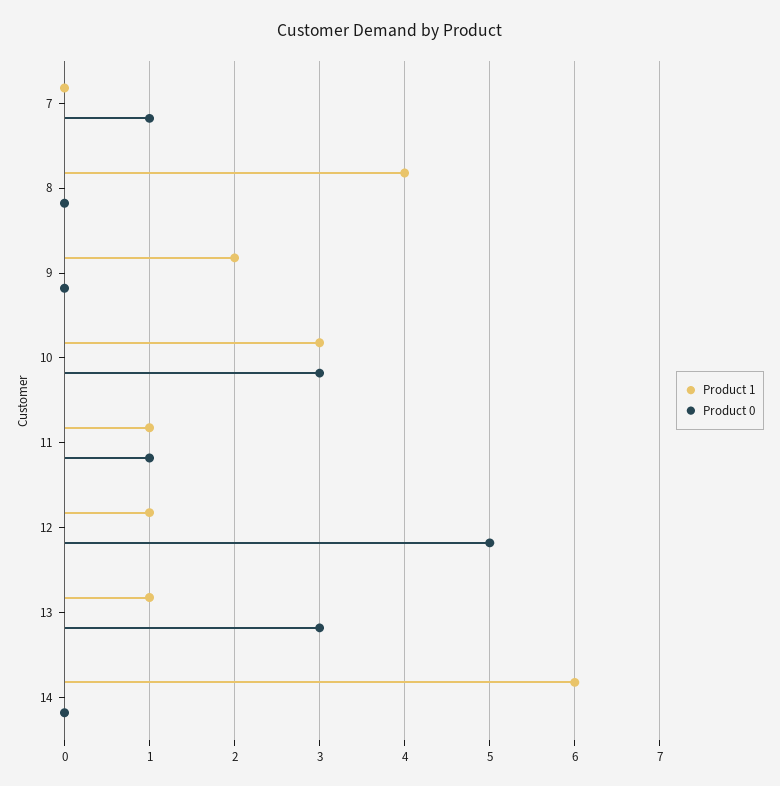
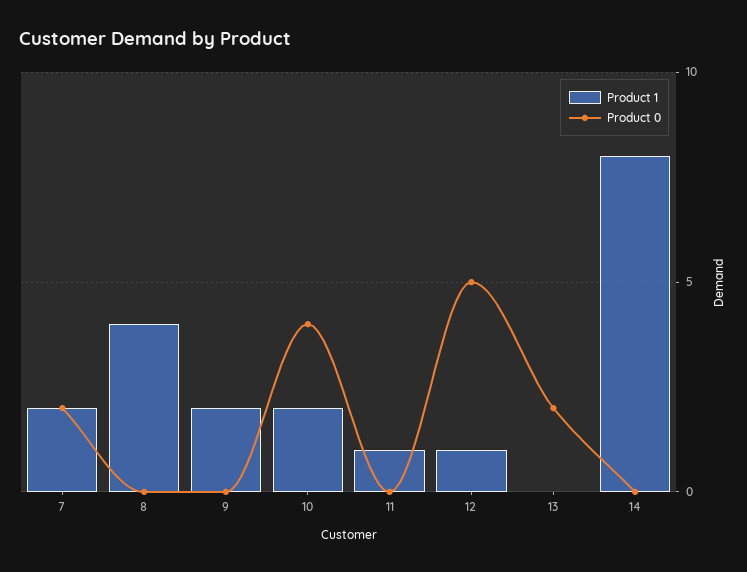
  {
    "Product 1": {
-     "7": 0,
+     "7": 2,
      "8": 4,
      "9": 2,
-     "10": 3,
+     "10": 2,
      "11": 1,
      "12": 1,
-     "13": 1,
+     "13": 0,
-     "14": 6
+     "14": 8
    },
    "Product 0": {
-     "7": 1,
+     "7": 2,
      "8": 0,
      "9": 0,
-     "10": 3,
+     "10": 4,
-     "11": 1,
+     "11": 0,
      "12": 5,
-     "13": 3,
+     "13": 2,
      "14": 0
    }
  }

